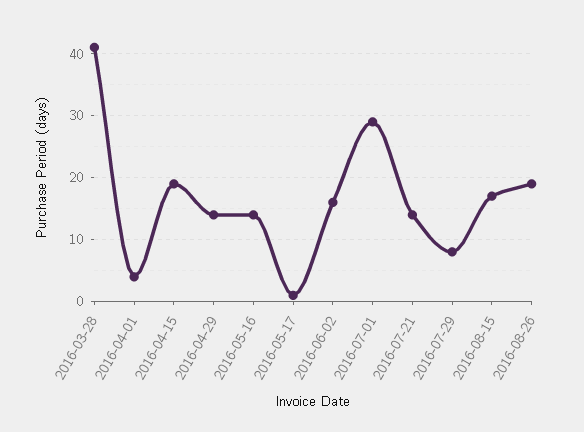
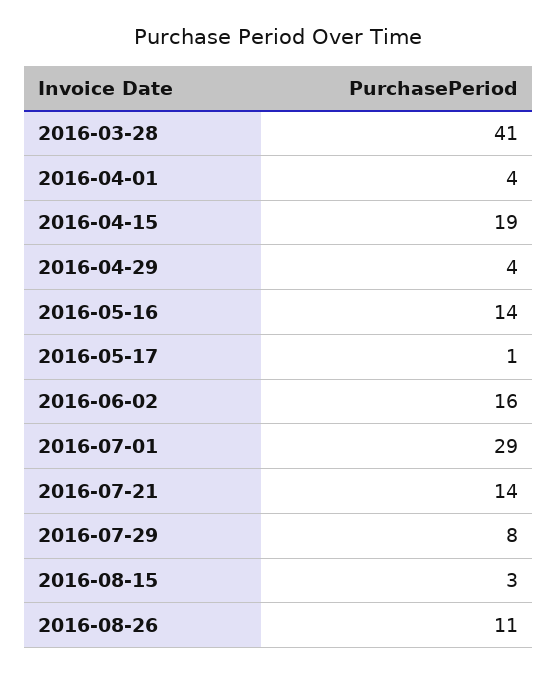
  {
    "2016-03-28": 41,
    "2016-04-01": 4,
    "2016-04-15": 19,
-   "2016-04-29": 14,
+   "2016-04-29": 4,
    "2016-05-16": 14,
    "2016-05-17": 1,
    "2016-06-02": 16,
    "2016-07-01": 29,
    "2016-07-21": 14,
    "2016-07-29": 8,
-   "2016-08-15": 17,
+   "2016-08-15": 3,
-   "2016-08-26": 19
+   "2016-08-26": 11
  }

